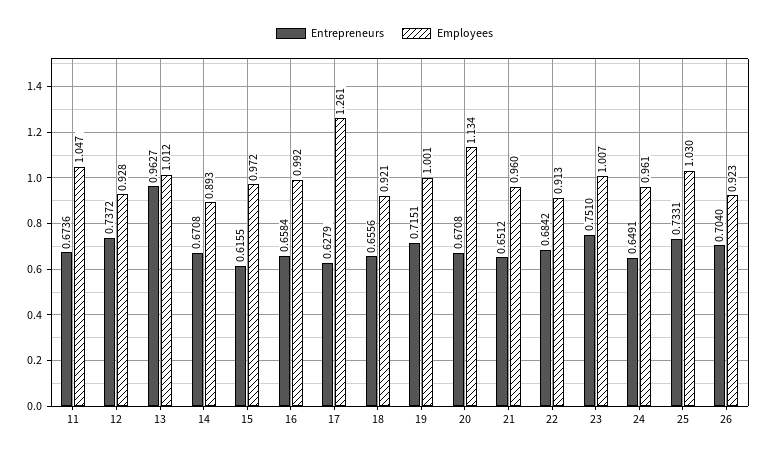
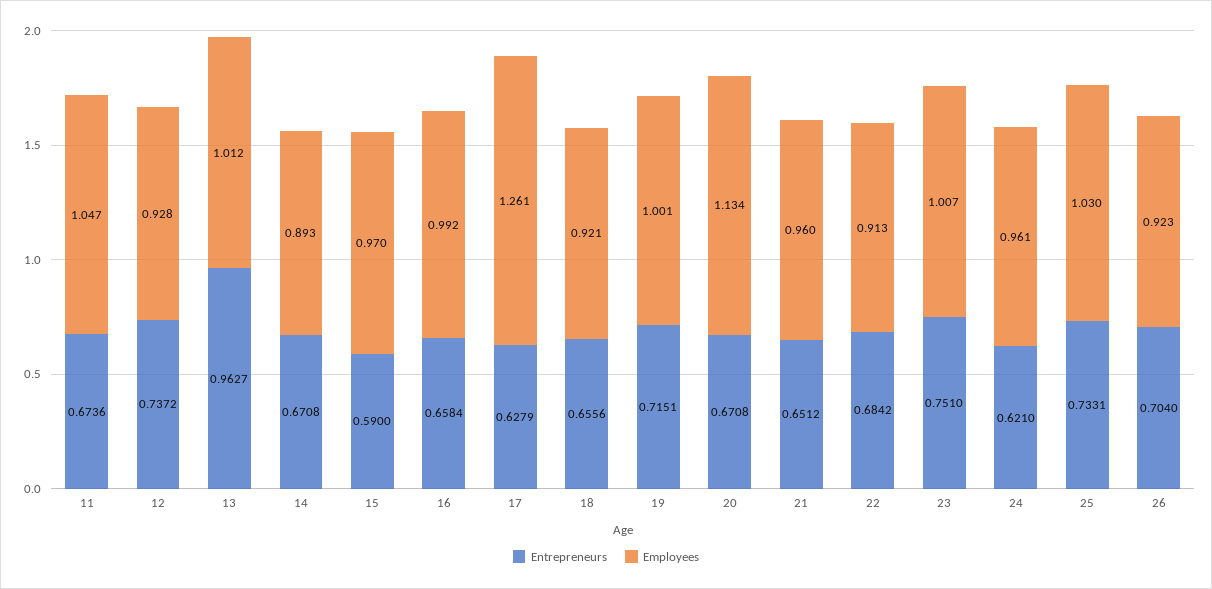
  {
    "Entrepreneurs": {
      "11": 0.6736,
      "12": 0.7372,
      "13": 0.9627,
      "14": 0.6708,
-     "15": 0.6155,
+     "15": 0.59,
      "16": 0.6584,
      "17": 0.6279,
      "18": 0.6556,
      "19": 0.7151,
      "20": 0.6708,
      "21": 0.6512,
      "22": 0.6842,
      "23": 0.751,
-     "24": 0.6491,
+     "24": 0.621,
      "25": 0.7331,
      "26": 0.704
    },
    "Employees": {
      "11": 1.047,
      "12": 0.928,
      "13": 1.012,
      "14": 0.893,
-     "15": 0.972,
+     "15": 0.97,
      "16": 0.992,
      "17": 1.261,
      "18": 0.921,
      "19": 1.001,
      "20": 1.134,
      "21": 0.96,
      "22": 0.913,
      "23": 1.007,
      "24": 0.961,
      "25": 1.03,
      "26": 0.923
    }
  }

